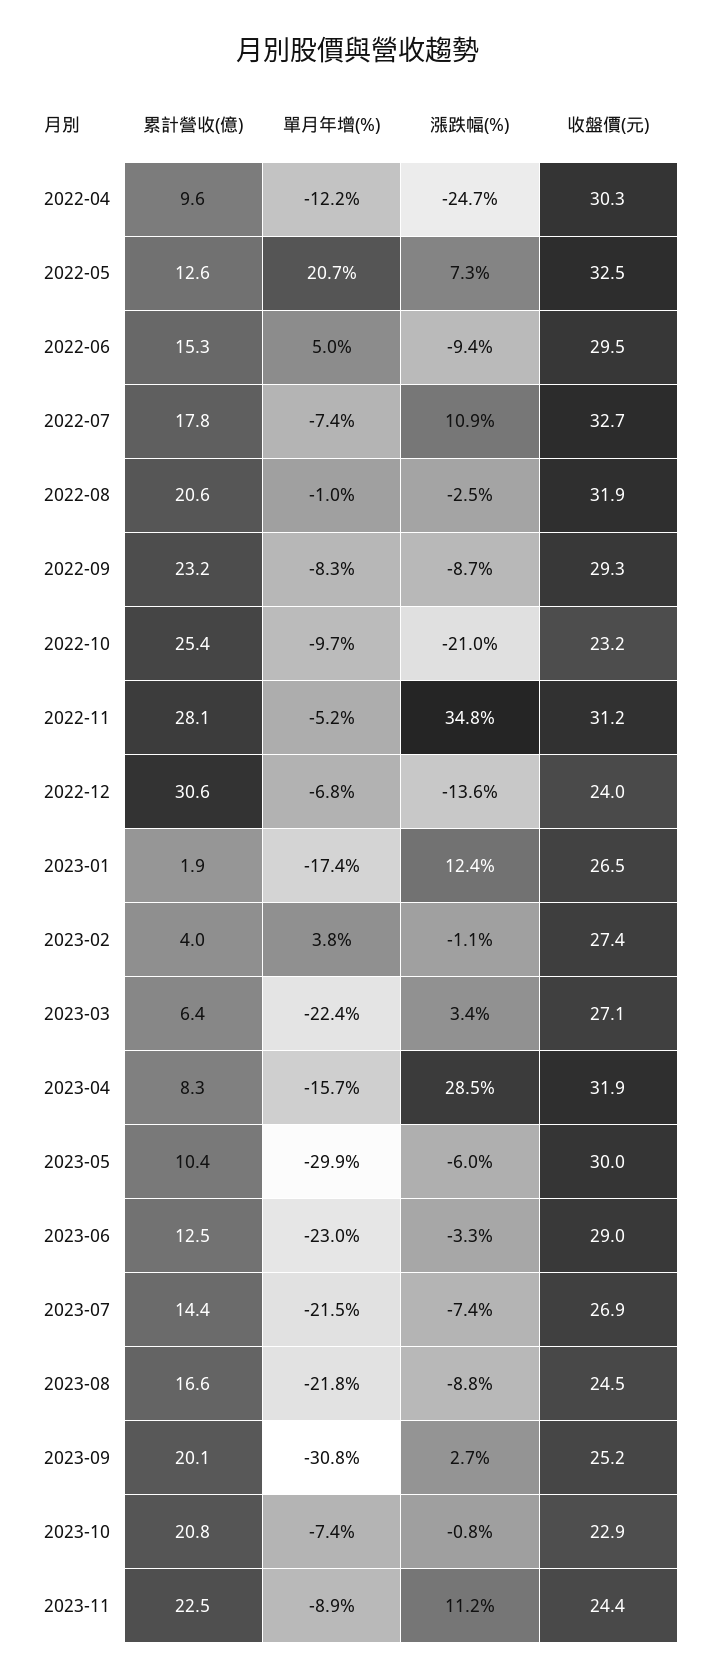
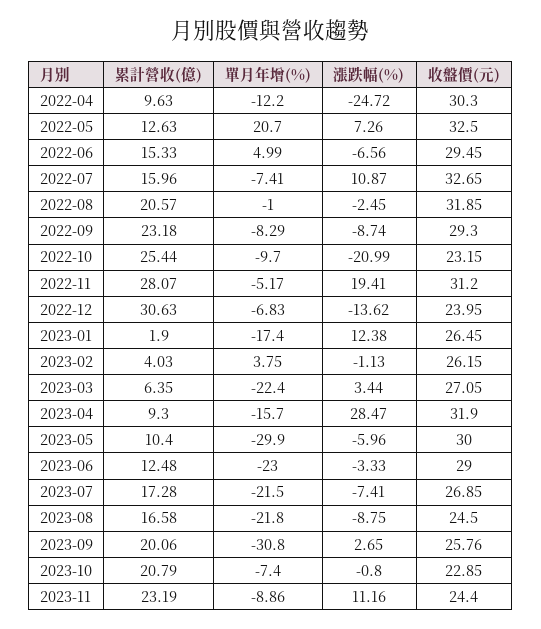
  {
    "累計營收(億)": {
      "2022-04": 9.63,
      "2022-05": 12.63,
      "2022-06": 15.33,
-     "2022-07": 17.8,
+     "2022-07": 15.96,
      "2022-08": 20.57,
      "2022-09": 23.18,
      "2022-10": 25.44,
      "2022-11": 28.07,
      "2022-12": 30.63,
      "2023-01": 1.9,
      "2023-02": 4.03,
      "2023-03": 6.35,
-     "2023-04": 8.3,
+     "2023-04": 9.3,
      "2023-05": 10.4,
      "2023-06": 12.48,
-     "2023-07": 14.4,
+     "2023-07": 17.28,
      "2023-08": 16.58,
      "2023-09": 20.06,
      "2023-10": 20.79,
-     "2023-11": 22.5
+     "2023-11": 23.19
    },
    "單月年增(%)": {
      "2022-04": -12.2,
      "2022-05": 20.7,
      "2022-06": 4.99,
      "2022-07": -7.41,
      "2022-08": -1,
      "2022-09": -8.29,
      "2022-10": -9.7,
      "2022-11": -5.17,
      "2022-12": -6.83,
      "2023-01": -17.4,
      "2023-02": 3.75,
      "2023-03": -22.4,
      "2023-04": -15.7,
      "2023-05": -29.9,
      "2023-06": -23,
      "2023-07": -21.5,
      "2023-08": -21.8,
      "2023-09": -30.8,
      "2023-10": -7.4,
      "2023-11": -8.86
    },
    "漲跌幅(%)": {
      "2022-04": -24.72,
      "2022-05": 7.26,
-     "2022-06": -9.4,
+     "2022-06": -6.56,
      "2022-07": 10.87,
      "2022-08": -2.45,
      "2022-09": -8.74,
      "2022-10": -20.99,
-     "2022-11": 34.8,
+     "2022-11": 19.41,
      "2022-12": -13.62,
      "2023-01": 12.38,
      "2023-02": -1.13,
      "2023-03": 3.44,
      "2023-04": 28.47,
      "2023-05": -5.96,
      "2023-06": -3.33,
      "2023-07": -7.41,
      "2023-08": -8.75,
      "2023-09": 2.65,
      "2023-10": -0.8,
      "2023-11": 11.16
    },
    "收盤價(元)": {
      "2022-04": 30.3,
      "2022-05": 32.5,
      "2022-06": 29.45,
      "2022-07": 32.65,
      "2022-08": 31.85,
      "2022-09": 29.3,
      "2022-10": 23.15,
      "2022-11": 31.2,
      "2022-12": 23.95,
      "2023-01": 26.45,
-     "2023-02": 27.4,
+     "2023-02": 26.15,
      "2023-03": 27.05,
      "2023-04": 31.9,
      "2023-05": 30,
      "2023-06": 29,
      "2023-07": 26.85,
      "2023-08": 24.5,
-     "2023-09": 25.2,
+     "2023-09": 25.76,
      "2023-10": 22.85,
      "2023-11": 24.4
    }
  }

